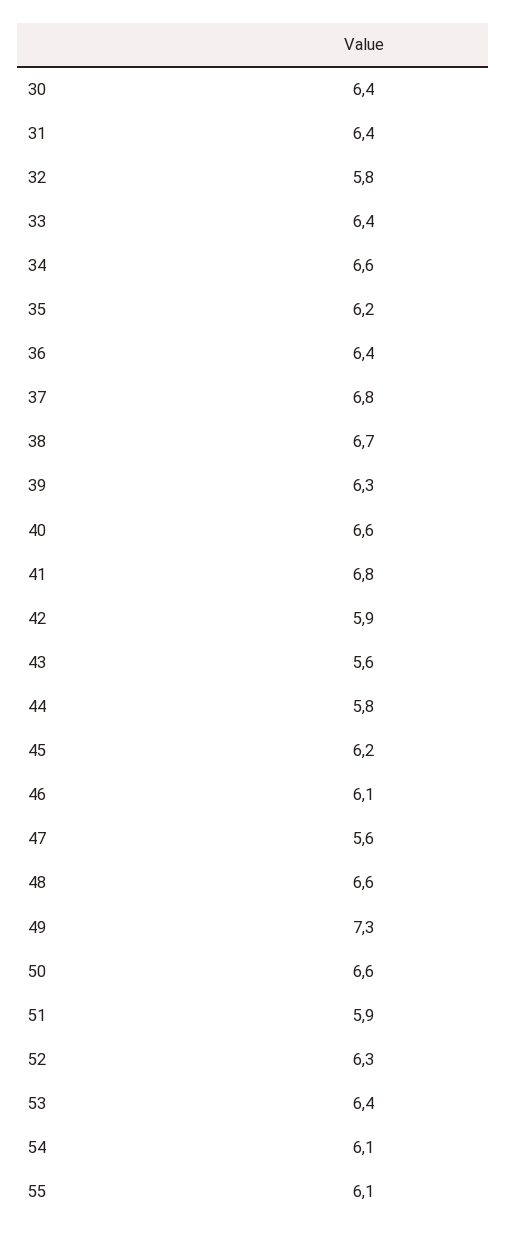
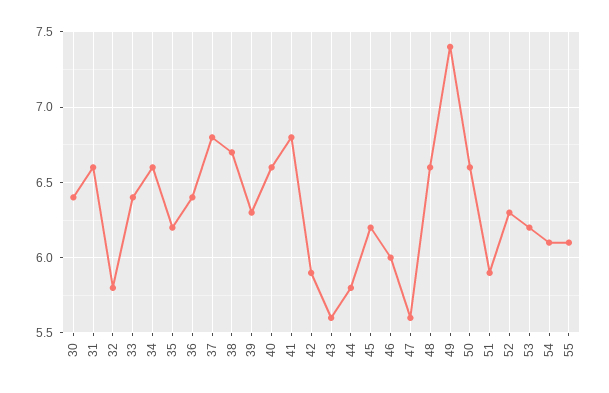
  {
    "30": 6.4,
-   "31": 6.4,
+   "31": 6.6,
    "32": 5.8,
    "33": 6.4,
    "34": 6.6,
    "35": 6.2,
    "36": 6.4,
    "37": 6.8,
    "38": 6.7,
    "39": 6.3,
    "40": 6.6,
    "41": 6.8,
    "42": 5.9,
    "43": 5.6,
    "44": 5.8,
    "45": 6.2,
-   "46": 6.1,
+   "46": 6,
    "47": 5.6,
    "48": 6.6,
-   "49": 7.3,
+   "49": 7.4,
    "50": 6.6,
    "51": 5.9,
    "52": 6.3,
-   "53": 6.4,
+   "53": 6.2,
    "54": 6.1,
    "55": 6.1
  }

